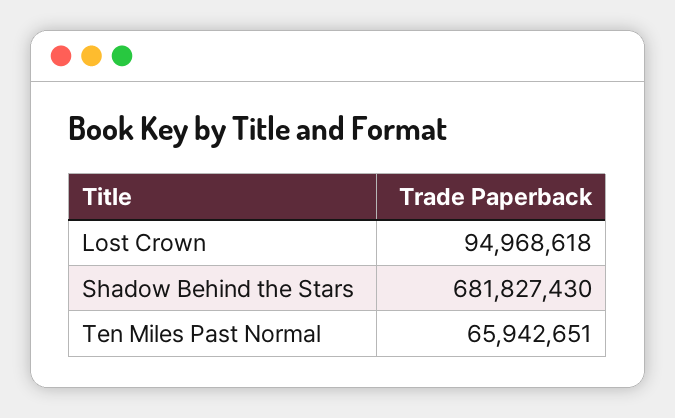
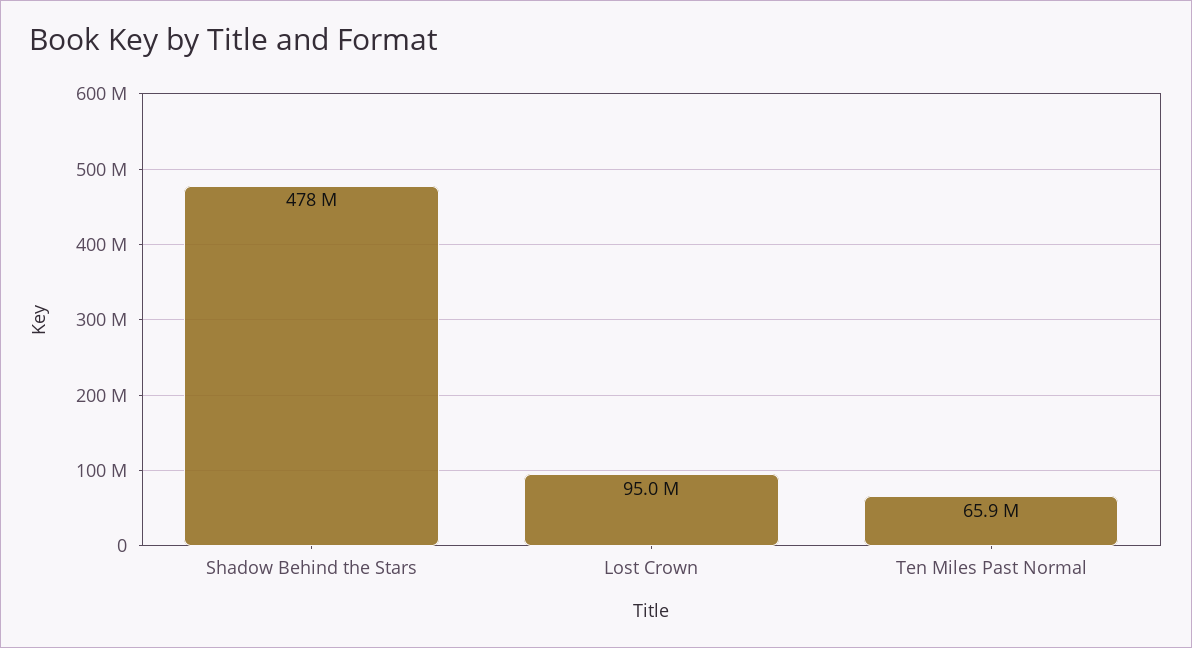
  {
    "Lost Crown": 94968618,
-   "Shadow Behind the Stars": 681827430,
+   "Shadow Behind the Stars": 478000000,
    "Ten Miles Past Normal": 65942651
  }

